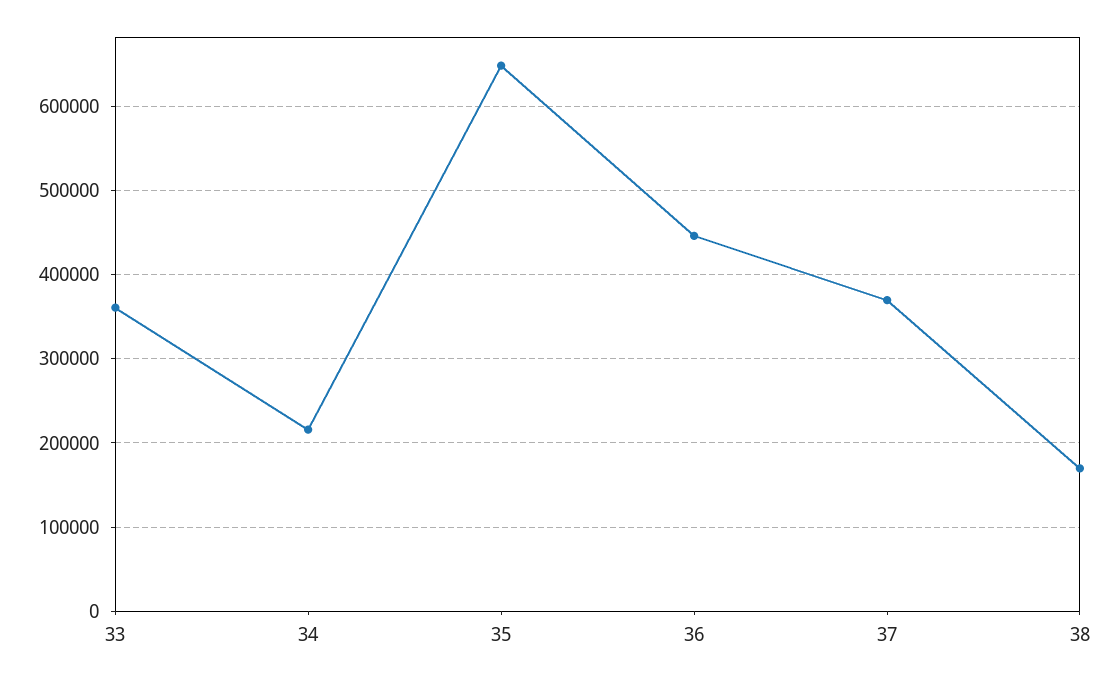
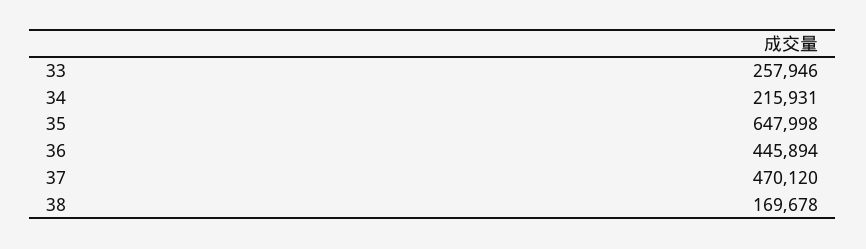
  {
-   "33": 360000,
+   "33": 257946,
    "34": 215931,
    "35": 647998,
    "36": 445894,
-   "37": 370000,
+   "37": 470120,
    "38": 169678
  }

